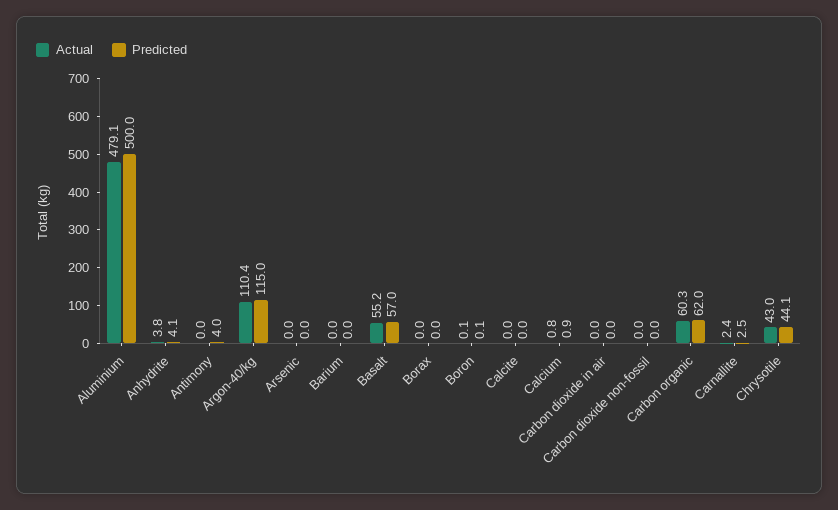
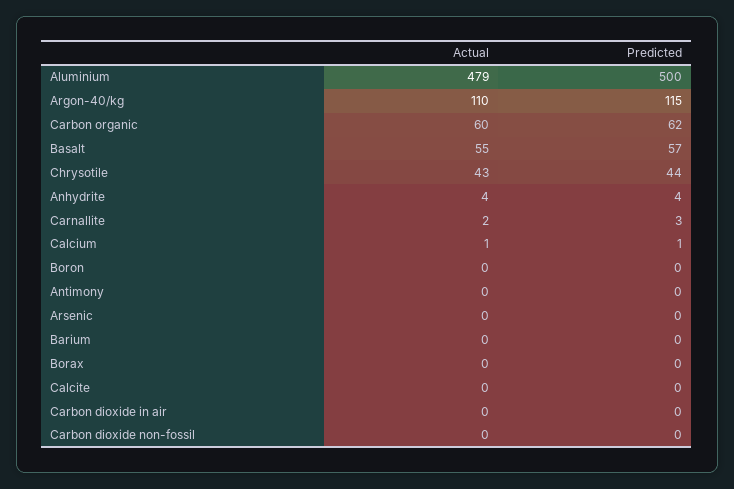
  {
    "Actual": {
      "Aluminium": 479.1,
      "Anhydrite": 3.8,
      "Antimony": 0,
      "Argon-40/kg": 110.4,
      "Arsenic": 0,
      "Barium": 0,
      "Basalt": 55.2,
      "Borax": 0,
      "Boron": 0.1,
      "Calcite": 0,
      "Calcium": 0.8,
      "Carbon dioxide in air": 0,
      "Carbon dioxide non-fossil": 0,
      "Carbon organic": 60.3,
      "Carnallite": 2.4,
      "Chrysotile": 43
    },
    "Predicted": {
      "Aluminium": 500,
      "Anhydrite": 4.1,
-     "Antimony": 4,
+     "Antimony": 0,
      "Argon-40/kg": 115,
      "Arsenic": 0,
      "Barium": 0,
      "Basalt": 57,
      "Borax": 0,
      "Boron": 0.1,
      "Calcite": 0,
      "Calcium": 0.9,
      "Carbon dioxide in air": 0,
      "Carbon dioxide non-fossil": 0,
      "Carbon organic": 62,
      "Carnallite": 2.5,
      "Chrysotile": 44.1
    }
  }

